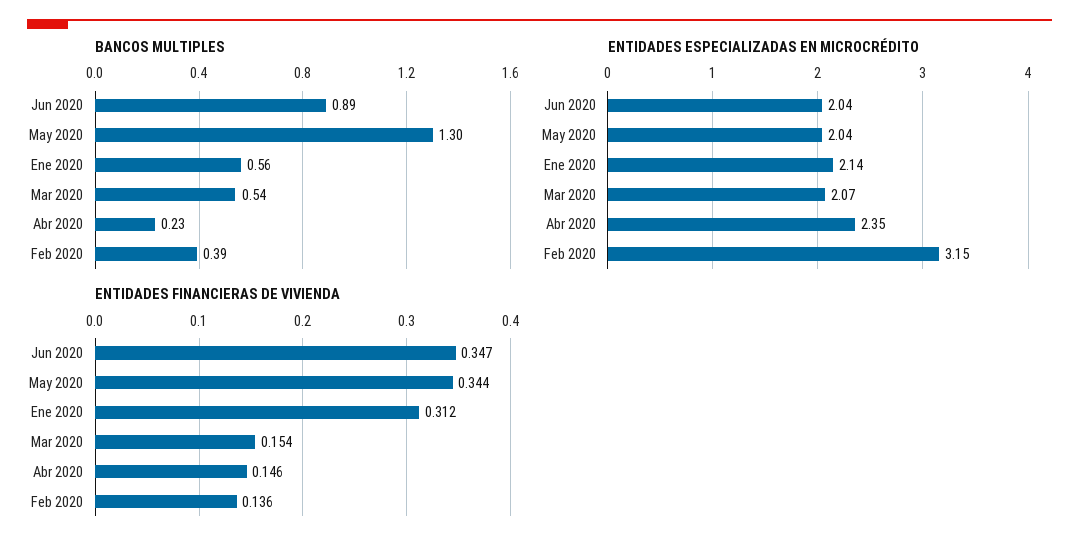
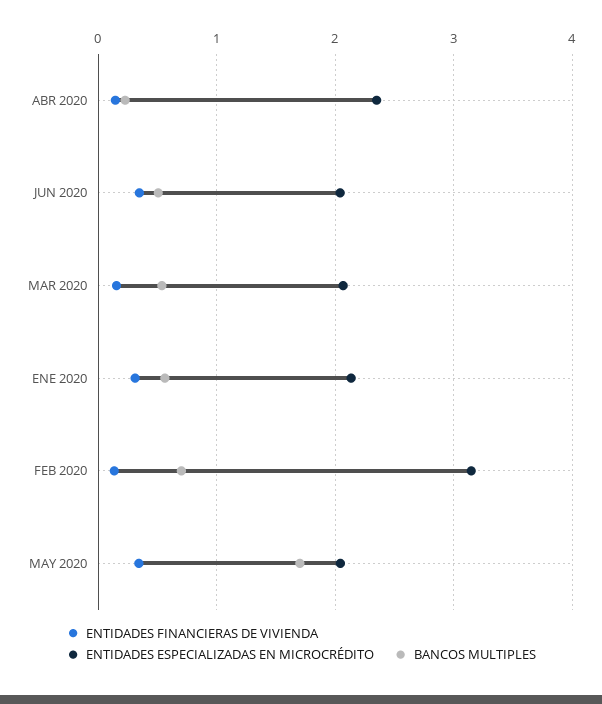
  {
    "BANCOS MULTIPLES": {
-     "Jun 2020": 0.89,
+     "Jun 2020": 0.5,
-     "May 2020": 1.3,
+     "May 2020": 1.7,
      "Ene 2020": 0.56,
      "Mar 2020": 0.54,
      "Abr 2020": 0.23,
-     "Feb 2020": 0.39
+     "Feb 2020": 0.7
    },
    "ENTIDADES ESPECIALIZADAS EN MICROCRÉDITO": {
      "Jun 2020": 2.04,
      "May 2020": 2.04,
      "Ene 2020": 2.14,
      "Mar 2020": 2.07,
      "Abr 2020": 2.35,
      "Feb 2020": 3.15
    },
    "ENTIDADES FINANCIERAS DE VIVIENDA": {
      "Jun 2020": 0.347,
      "May 2020": 0.344,
      "Ene 2020": 0.312,
      "Mar 2020": 0.154,
      "Abr 2020": 0.146,
      "Feb 2020": 0.136
    }
  }

